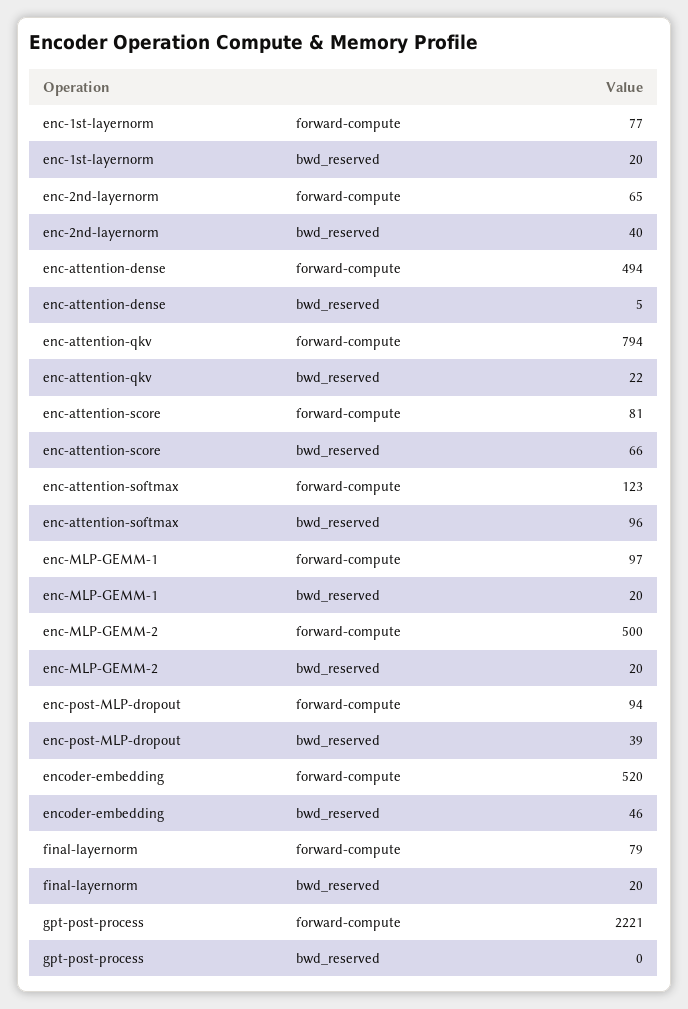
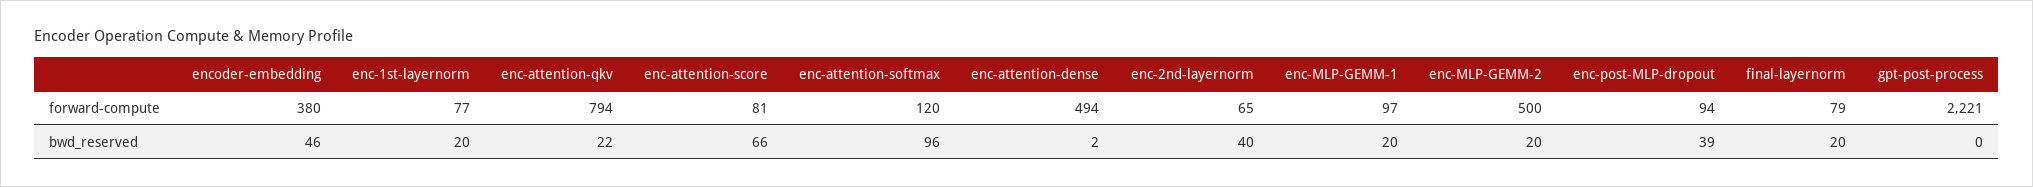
  {
    "enc-1st-layernorm": {
      "forward-compute": 77,
      "bwd_reserved": 20
    },
    "enc-2nd-layernorm": {
      "forward-compute": 65,
      "bwd_reserved": 40
    },
    "enc-attention-dense": {
      "forward-compute": 494,
-     "bwd_reserved": 5
+     "bwd_reserved": 2
    },
    "enc-attention-qkv": {
      "forward-compute": 794,
      "bwd_reserved": 22
    },
    "enc-attention-score": {
      "forward-compute": 81,
      "bwd_reserved": 66
    },
    "enc-attention-softmax": {
-     "forward-compute": 123,
+     "forward-compute": 120,
      "bwd_reserved": 96
    },
    "enc-MLP-GEMM-1": {
      "forward-compute": 97,
      "bwd_reserved": 20
    },
    "enc-MLP-GEMM-2": {
      "forward-compute": 500,
      "bwd_reserved": 20
    },
    "enc-post-MLP-dropout": {
      "forward-compute": 94,
      "bwd_reserved": 39
    },
    "encoder-embedding": {
-     "forward-compute": 520,
+     "forward-compute": 380,
      "bwd_reserved": 46
    },
    "final-layernorm": {
      "forward-compute": 79,
      "bwd_reserved": 20
    },
    "gpt-post-process": {
      "forward-compute": 2221,
      "bwd_reserved": 0
    }
  }

